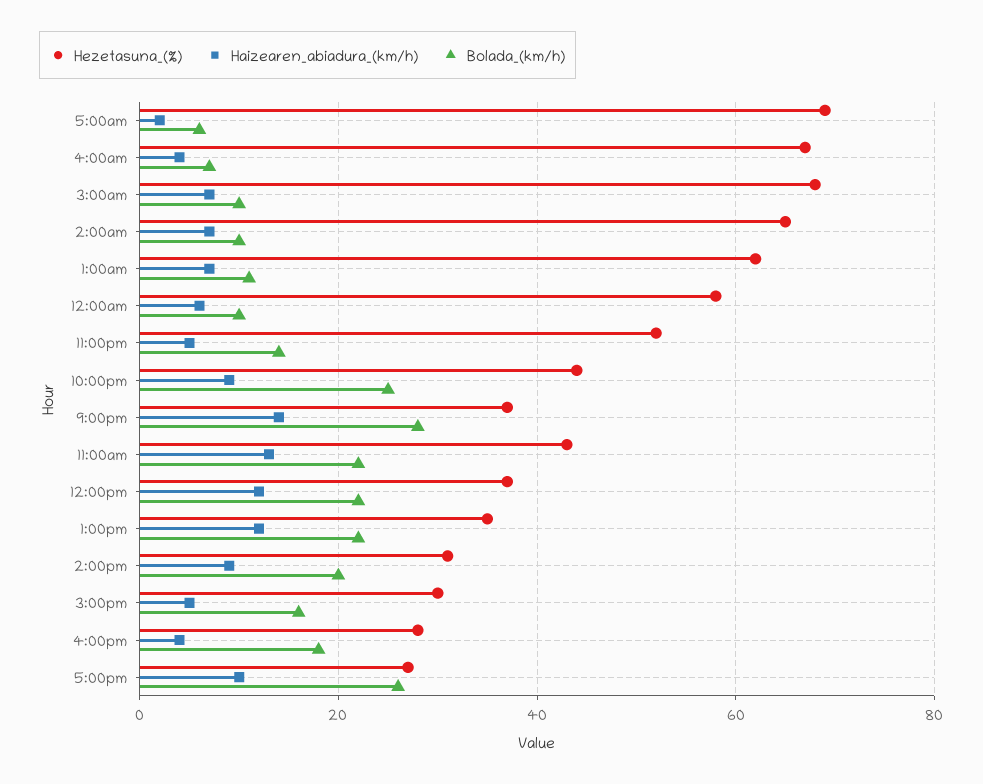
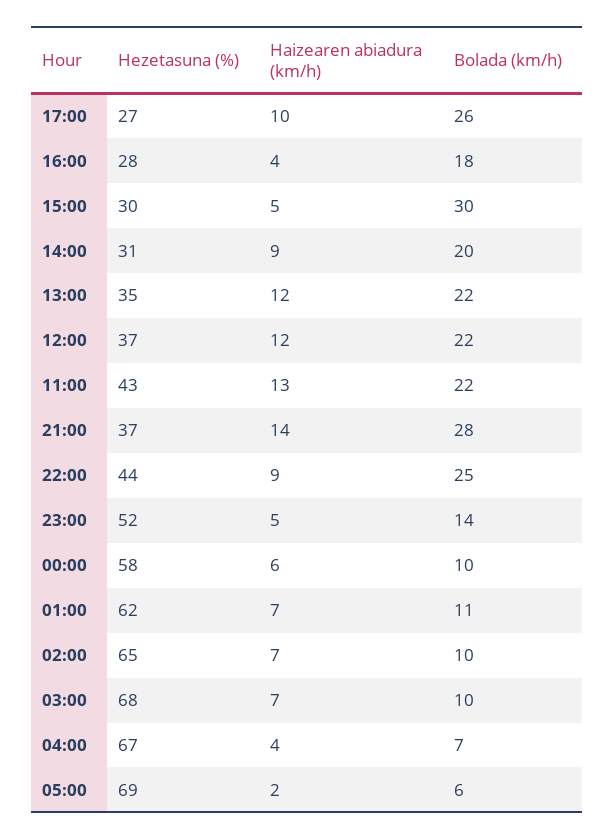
  {
    "Hezetasuna_(%)": {
      "5:00am": 69,
      "4:00am": 67,
      "3:00am": 68,
      "2:00am": 65,
      "1:00am": 62,
      "12:00am": 58,
      "11:00pm": 52,
      "10:00pm": 44,
      "9:00pm": 37,
      "11:00am": 43,
      "12:00pm": 37,
      "1:00pm": 35,
      "2:00pm": 31,
      "3:00pm": 30,
      "4:00pm": 28,
      "5:00pm": 27
    },
    "Haizearen_abiadura_(km/h)": {
      "5:00am": 2,
      "4:00am": 4,
      "3:00am": 7,
      "2:00am": 7,
      "1:00am": 7,
      "12:00am": 6,
      "11:00pm": 5,
      "10:00pm": 9,
      "9:00pm": 14,
      "11:00am": 13,
      "12:00pm": 12,
      "1:00pm": 12,
      "2:00pm": 9,
      "3:00pm": 5,
      "4:00pm": 4,
      "5:00pm": 10
    },
    "Bolada_(km/h)": {
      "5:00am": 6,
      "4:00am": 7,
      "3:00am": 10,
      "2:00am": 10,
      "1:00am": 11,
      "12:00am": 10,
      "11:00pm": 14,
      "10:00pm": 25,
      "9:00pm": 28,
      "11:00am": 22,
      "12:00pm": 22,
      "1:00pm": 22,
      "2:00pm": 20,
-     "3:00pm": 15,
+     "3:00pm": 30,
      "4:00pm": 18,
      "5:00pm": 26
    }
  }

